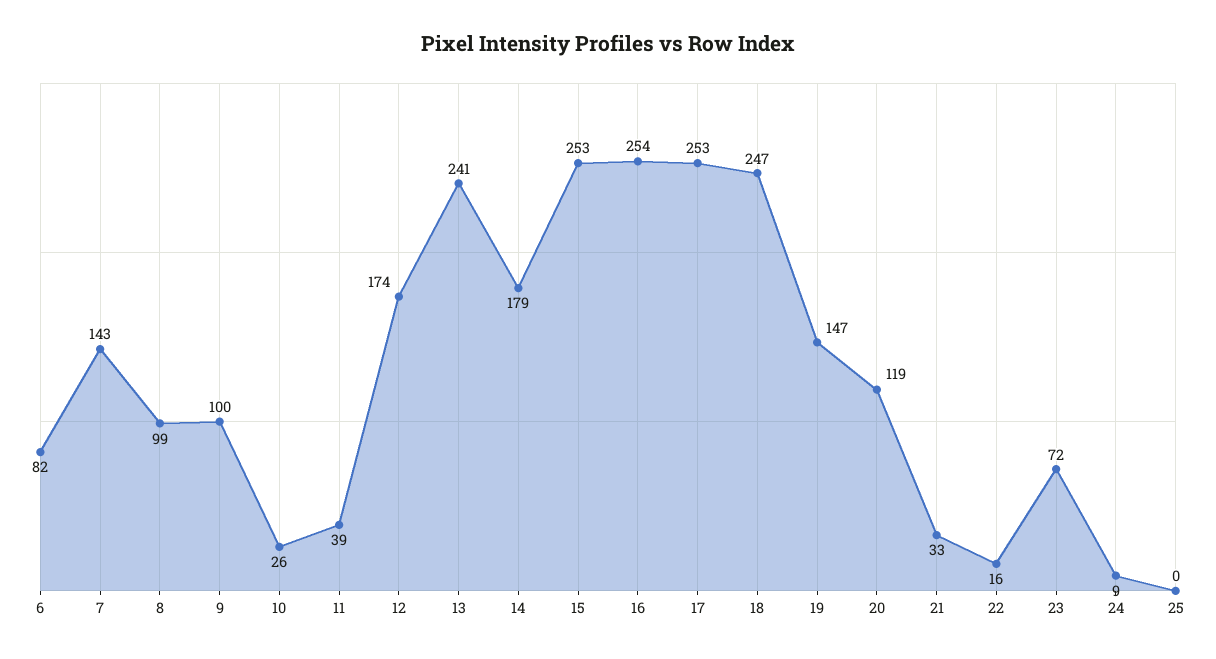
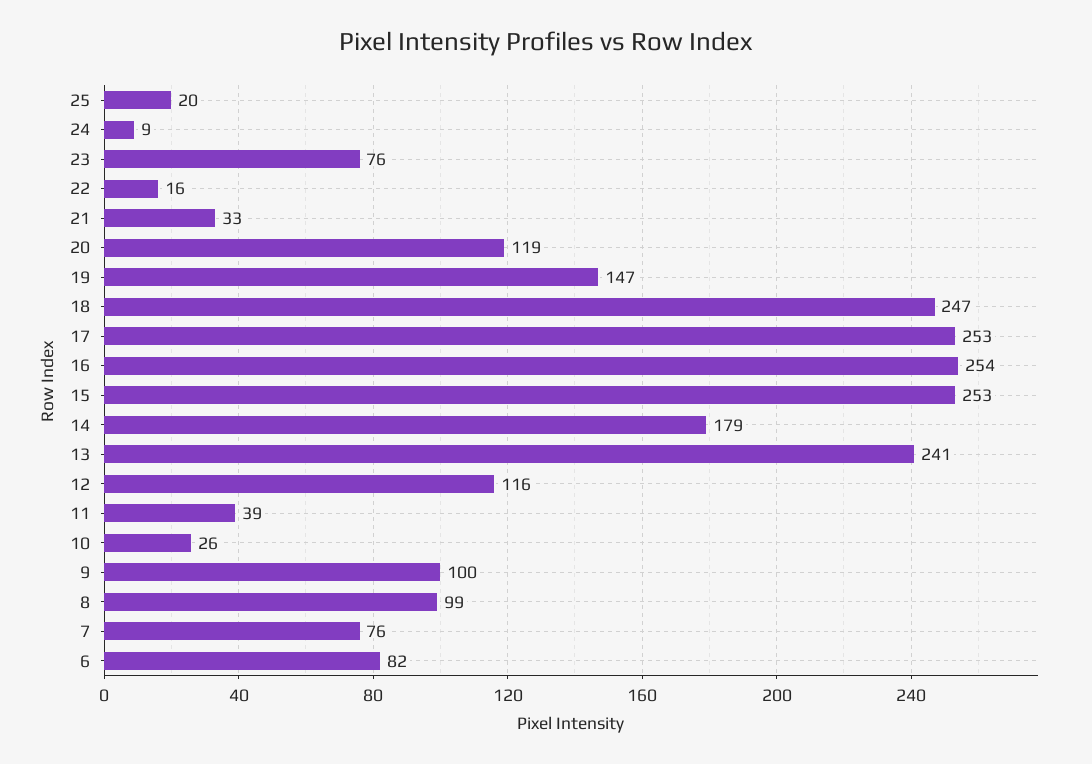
  {
    "6": 82,
-   "7": 143,
+   "7": 76,
    "8": 99,
    "9": 100,
    "10": 26,
    "11": 39,
-   "12": 174,
+   "12": 116,
    "13": 241,
    "14": 179,
    "15": 253,
    "16": 254,
    "17": 253,
    "18": 247,
    "19": 147,
    "20": 119,
    "21": 33,
    "22": 16,
-   "23": 72,
+   "23": 76,
    "24": 9,
-   "25": 0
+   "25": 20
  }

